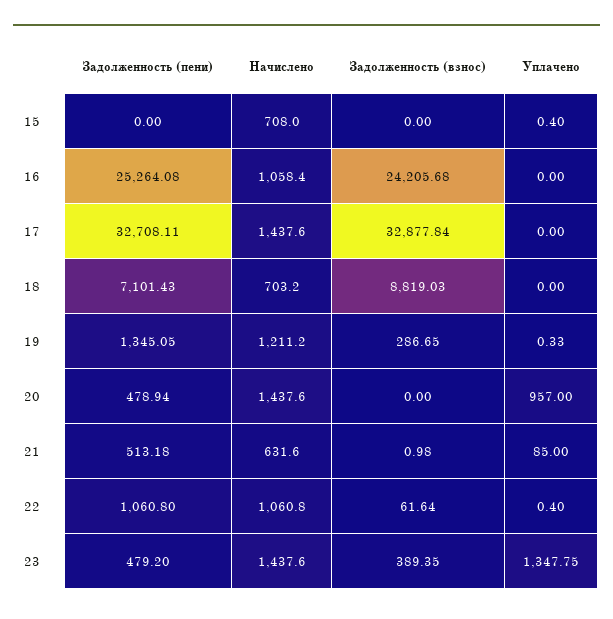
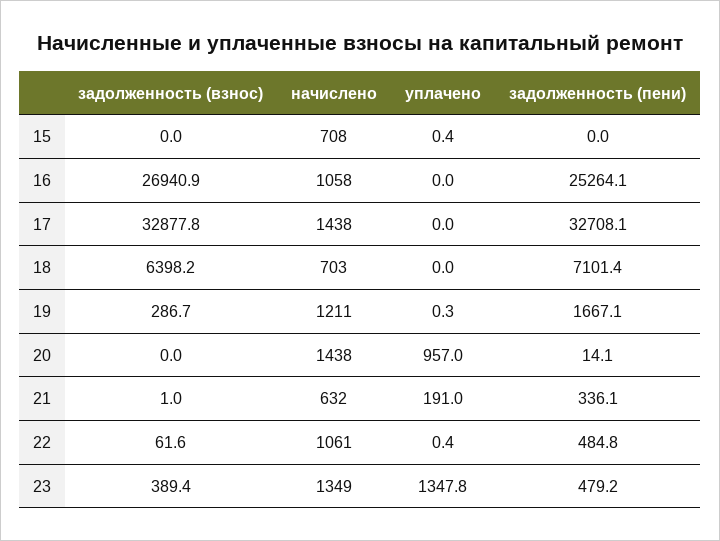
  {
    "Задолженность (пени)": {
      "15": 0,
      "16": 25264.08,
      "17": 32708.11,
      "18": 7101.43,
-     "19": 1345.05,
+     "19": 1667.1,
-     "20": 478.94,
+     "20": 14.1,
-     "21": 513.18,
+     "21": 336.1,
-     "22": 1060.8,
+     "22": 484.8,
      "23": 479.2
    },
    "Начислено": {
      "15": 708,
      "16": 1058.4,
      "17": 1437.6,
      "18": 703.2,
      "19": 1211.2,
      "20": 1437.6,
      "21": 631.6,
      "22": 1060.8,
-     "23": 1437.6
+     "23": 1349
    },
    "Задолженность (взнос)": {
      "15": 0,
-     "16": 24205.68,
+     "16": 26940.9,
      "17": 32877.84,
-     "18": 8819.03,
+     "18": 6398.2,
      "19": 286.65,
      "20": 0,
      "21": 0.98,
      "22": 61.64,
      "23": 389.35
    },
    "Уплачено": {
      "15": 0.4,
      "16": 0,
      "17": 0,
      "18": 0,
      "19": 0.33,
      "20": 957,
-     "21": 85,
+     "21": 191,
      "22": 0.4,
      "23": 1347.75
    }
  }

